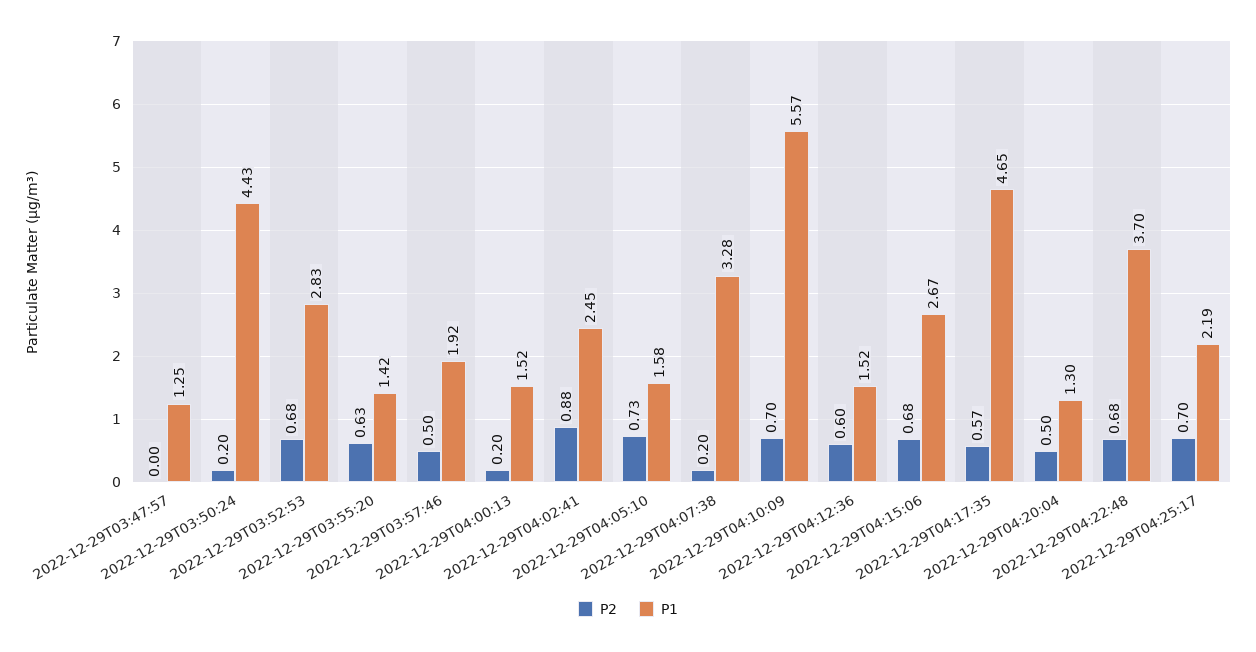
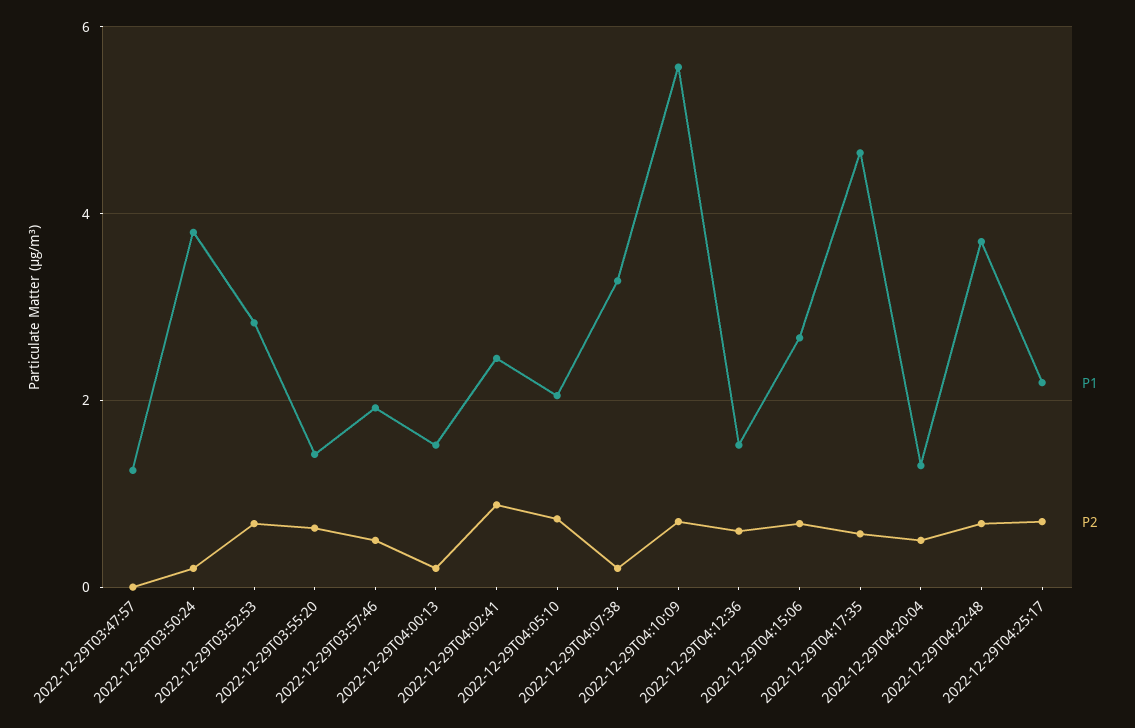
  {
    "P2": {
      "2022-12-29T03:47:57": 0,
      "2022-12-29T03:50:24": 0.2,
      "2022-12-29T03:52:53": 0.68,
      "2022-12-29T03:55:20": 0.63,
      "2022-12-29T03:57:46": 0.5,
      "2022-12-29T04:00:13": 0.2,
      "2022-12-29T04:02:41": 0.88,
      "2022-12-29T04:05:10": 0.73,
      "2022-12-29T04:07:38": 0.2,
      "2022-12-29T04:10:09": 0.7,
      "2022-12-29T04:12:36": 0.6,
      "2022-12-29T04:15:06": 0.68,
      "2022-12-29T04:17:35": 0.57,
      "2022-12-29T04:20:04": 0.5,
      "2022-12-29T04:22:48": 0.68,
      "2022-12-29T04:25:17": 0.7
    },
    "P1": {
      "2022-12-29T03:47:57": 1.25,
-     "2022-12-29T03:50:24": 4.43,
+     "2022-12-29T03:50:24": 3.8,
      "2022-12-29T03:52:53": 2.83,
      "2022-12-29T03:55:20": 1.42,
      "2022-12-29T03:57:46": 1.92,
      "2022-12-29T04:00:13": 1.52,
      "2022-12-29T04:02:41": 2.45,
-     "2022-12-29T04:05:10": 1.58,
+     "2022-12-29T04:05:10": 2,
      "2022-12-29T04:07:38": 3.28,
      "2022-12-29T04:10:09": 5.57,
      "2022-12-29T04:12:36": 1.52,
      "2022-12-29T04:15:06": 2.67,
      "2022-12-29T04:17:35": 4.65,
      "2022-12-29T04:20:04": 1.3,
      "2022-12-29T04:22:48": 3.7,
      "2022-12-29T04:25:17": 2.19
    }
  }

